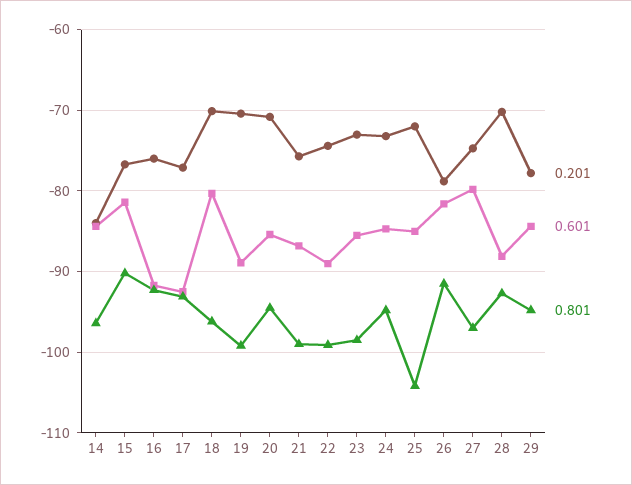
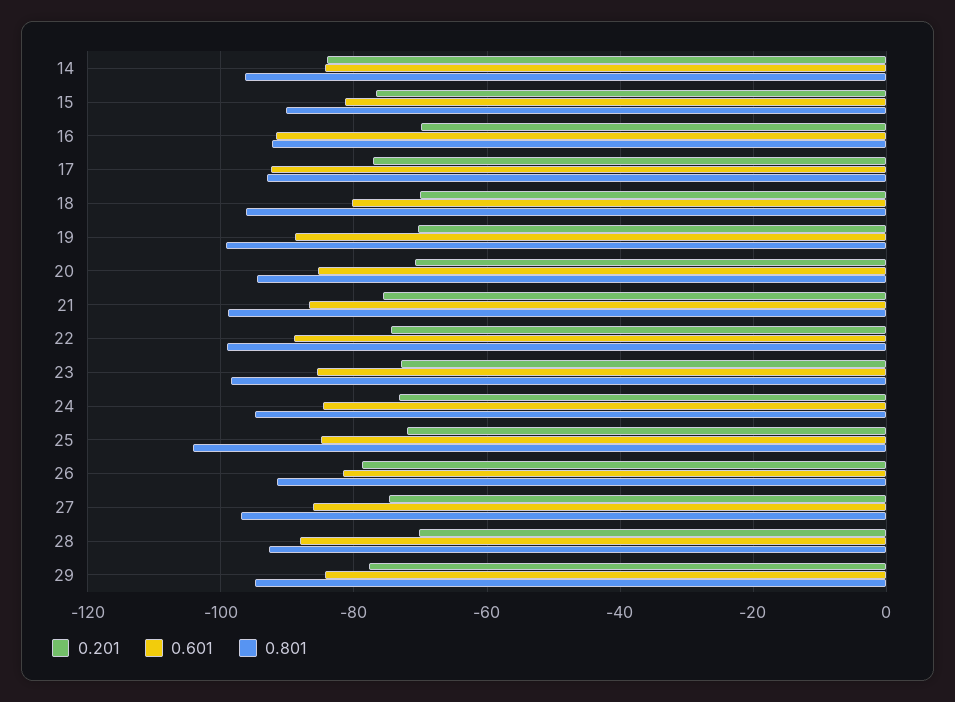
  {
    "0.201": {
      "14": -84,
      "15": -77,
-     "16": -76,
+     "16": -70,
      "17": -77,
      "18": -70,
      "19": -70,
      "20": -71,
      "21": -76,
      "22": -74,
      "23": -73,
      "24": -73,
      "25": -72,
      "26": -79,
      "27": -75,
      "28": -70,
      "29": -78
    },
    "0.601": {
      "14": -84,
      "15": -81,
      "16": -92,
      "17": -93,
      "18": -80,
      "19": -89,
      "20": -85,
      "21": -87,
      "22": -89,
      "23": -86,
      "24": -85,
      "25": -85,
      "26": -82,
-     "27": -80,
+     "27": -86,
      "28": -88,
      "29": -84
    },
    "0.801": {
      "14": -96,
      "15": -90,
      "16": -92,
      "17": -93,
      "18": -96,
      "19": -99,
      "20": -95,
      "21": -99,
      "22": -99,
      "23": -99,
      "24": -95,
      "25": -104,
      "26": -92,
      "27": -97,
      "28": -93,
      "29": -95
    }
  }

